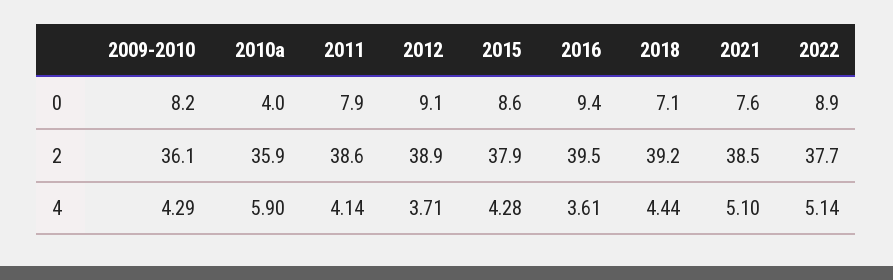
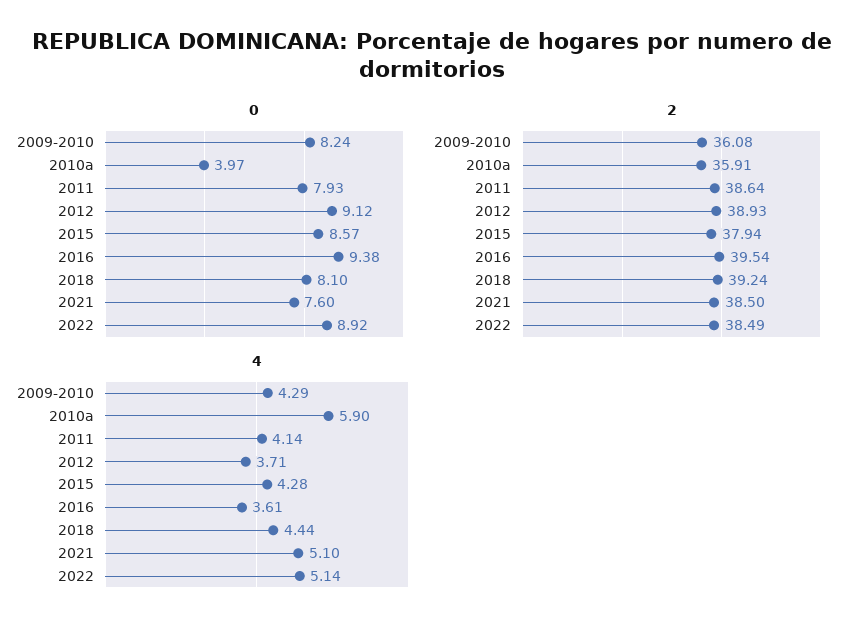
  {
    "0": {
      "2009-2010": 8.24,
      "2010a": 3.97,
      "2011": 7.93,
      "2012": 9.12,
      "2015": 8.57,
      "2016": 9.38,
-     "2018": 7.1,
+     "2018": 8.1,
      "2021": 7.6,
      "2022": 8.92
    },
    "2": {
      "2009-2010": 36.08,
      "2010a": 35.91,
      "2011": 38.64,
      "2012": 38.93,
      "2015": 37.94,
      "2016": 39.54,
      "2018": 39.24,
      "2021": 38.5,
-     "2022": 37.7
+     "2022": 38.49
    },
    "4": {
      "2009-2010": 4.29,
      "2010a": 5.9,
      "2011": 4.14,
      "2012": 3.71,
      "2015": 4.28,
      "2016": 3.61,
      "2018": 4.44,
      "2021": 5.1,
      "2022": 5.14
    }
  }

